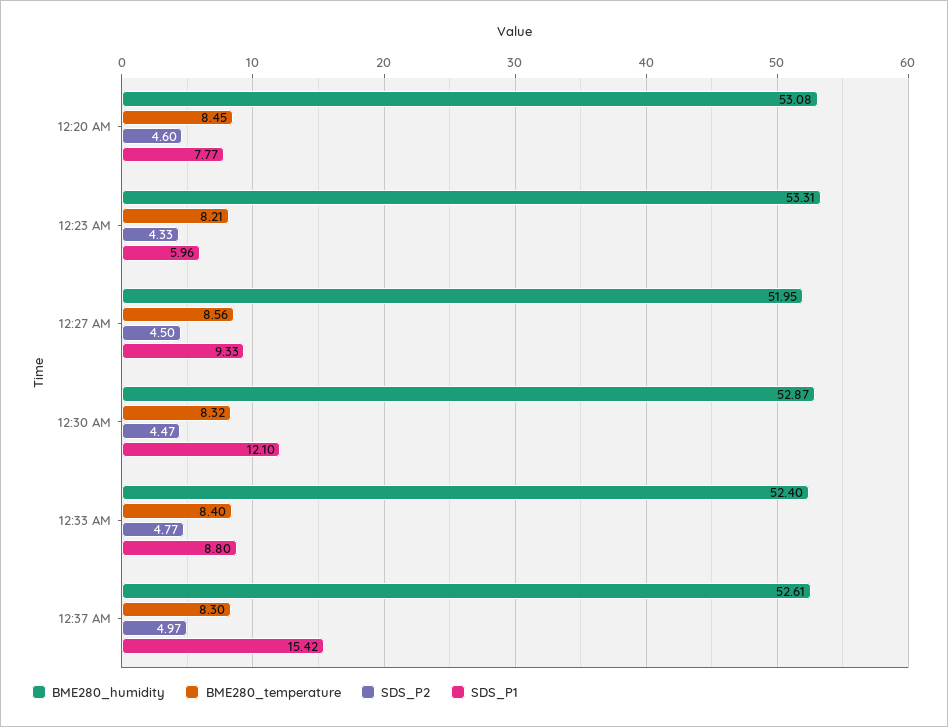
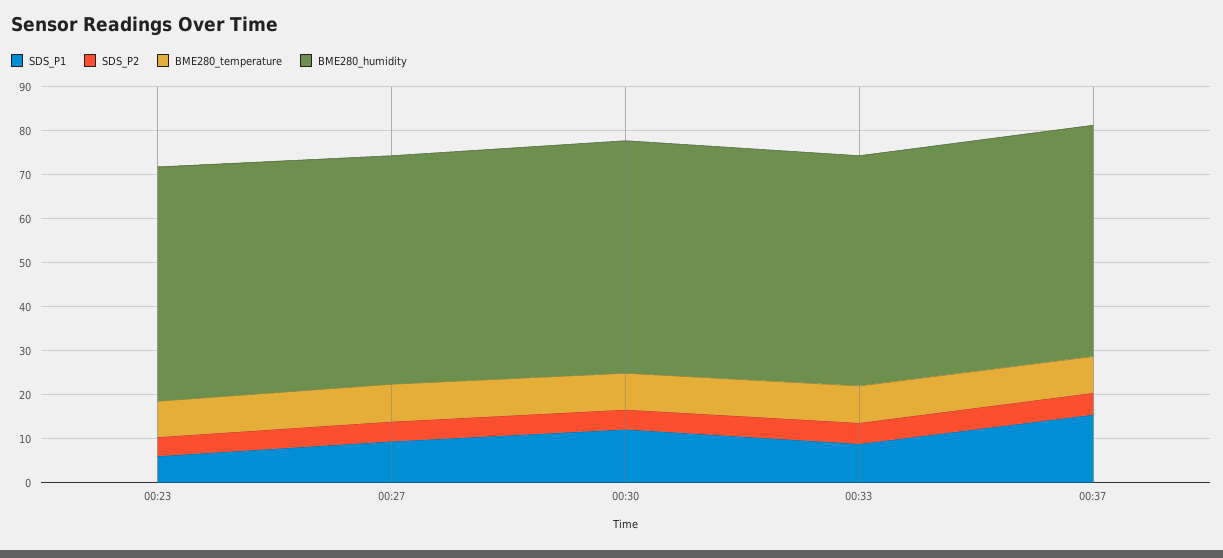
  {
    "BME280_humidity": {
-     "12:20 AM": 53.08,
      "12:23 AM": 53.31,
      "12:27 AM": 51.95,
      "12:30 AM": 52.87,
      "12:33 AM": 52.4,
      "12:37 AM": 52.61
    },
    "BME280_temperature": {
-     "12:20 AM": 8.45,
      "12:23 AM": 8.21,
      "12:27 AM": 8.56,
      "12:30 AM": 8.32,
      "12:33 AM": 8.4,
      "12:37 AM": 8.3
    },
    "SDS_P2": {
-     "12:20 AM": 4.6,
      "12:23 AM": 4.33,
      "12:27 AM": 4.5,
      "12:30 AM": 4.47,
      "12:33 AM": 4.77,
      "12:37 AM": 4.97
    },
    "SDS_P1": {
-     "12:20 AM": 7.77,
      "12:23 AM": 5.96,
      "12:27 AM": 9.33,
      "12:30 AM": 12.1,
      "12:33 AM": 8.8,
      "12:37 AM": 15.42
    }
  }

